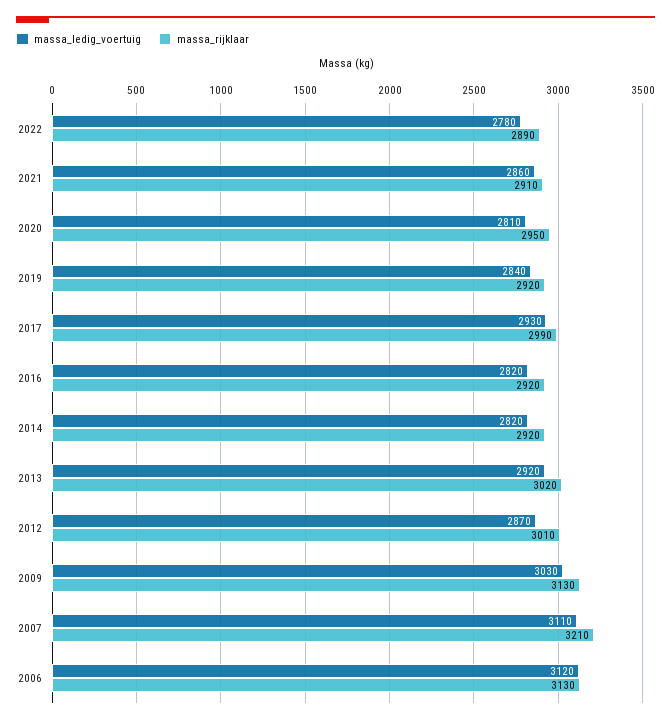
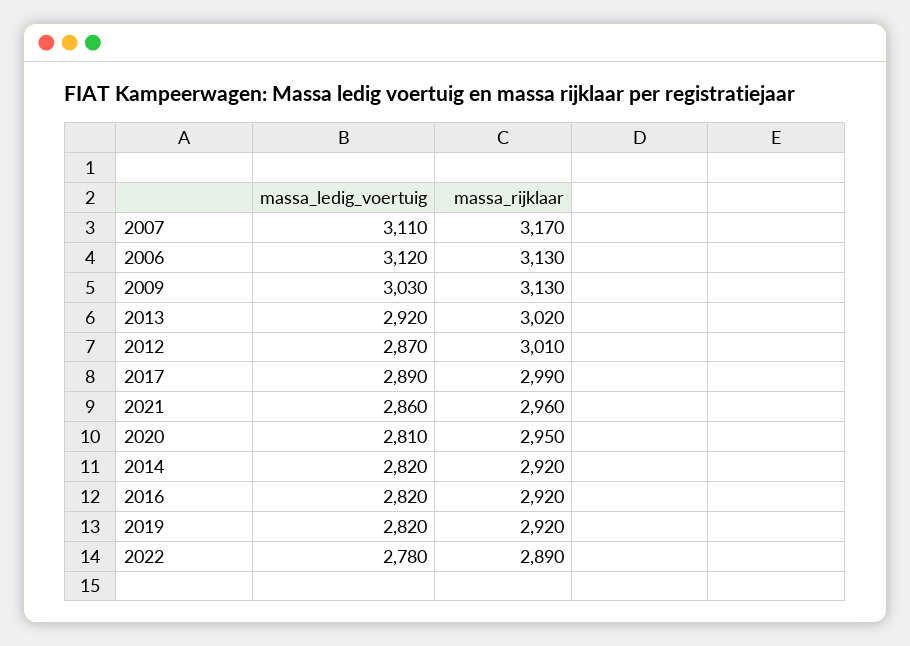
  {
    "massa_ledig_voertuig": {
      "2022": 2780,
      "2021": 2860,
      "2020": 2810,
-     "2019": 2840,
+     "2019": 2820,
-     "2017": 2930,
+     "2017": 2890,
      "2016": 2820,
      "2014": 2820,
      "2013": 2920,
      "2012": 2870,
      "2009": 3030,
      "2007": 3110,
      "2006": 3120
    },
    "massa_rijklaar": {
      "2022": 2890,
-     "2021": 2910,
+     "2021": 2960,
      "2020": 2950,
      "2019": 2920,
      "2017": 2990,
      "2016": 2920,
      "2014": 2920,
      "2013": 3020,
      "2012": 3010,
      "2009": 3130,
-     "2007": 3210,
+     "2007": 3170,
      "2006": 3130
    }
  }

